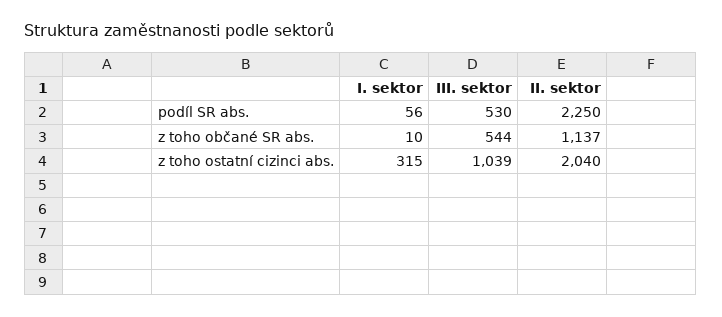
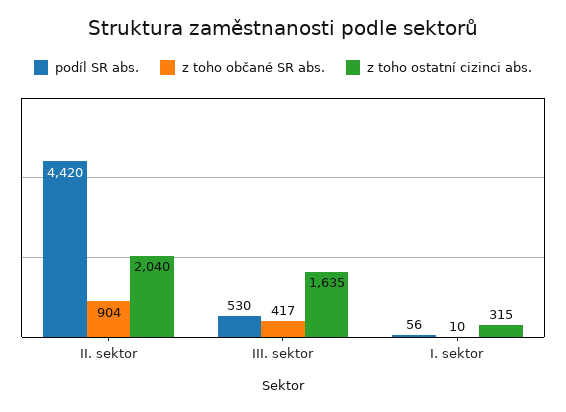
  {
    "podíl SR abs.": {
      "I. sektor": 56,
      "III. sektor": 530,
-     "II. sektor": 2250
+     "II. sektor": 4420
    },
    "z toho občané SR abs.": {
      "I. sektor": 10,
-     "III. sektor": 544,
+     "III. sektor": 417,
-     "II. sektor": 1137
+     "II. sektor": 904
    },
    "z toho ostatní cizinci abs.": {
      "I. sektor": 315,
-     "III. sektor": 1039,
+     "III. sektor": 1635,
      "II. sektor": 2040
    }
  }

